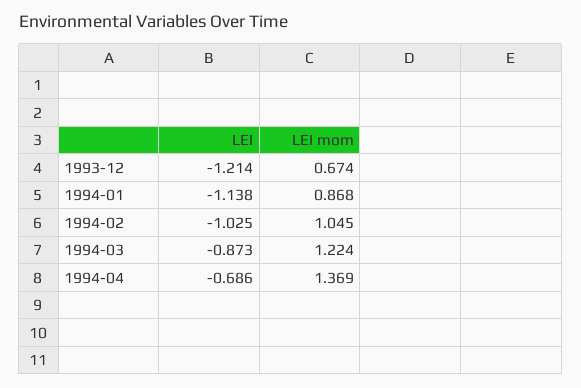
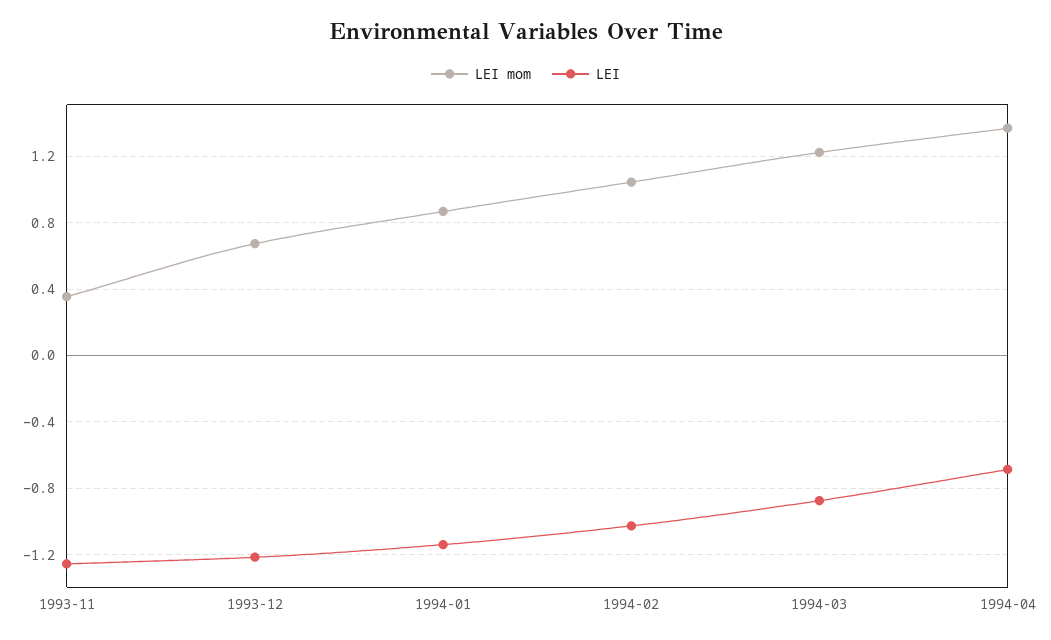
  {
    "LEI": {
      "1993-12": -1.214,
      "1994-01": -1.138,
      "1994-02": -1.025,
      "1994-03": -0.873,
-     "1994-04": -0.686
+     "1994-04": -0.686,
+     "1993-11": -1.25
    },
    "LEI mom": {
      "1993-12": 0.674,
      "1994-01": 0.868,
      "1994-02": 1.045,
      "1994-03": 1.224,
-     "1994-04": 1.369
+     "1994-04": 1.369,
+     "1993-11": 0.35
    }
  }

